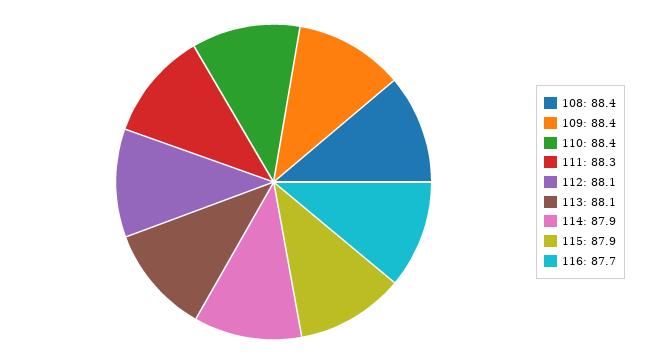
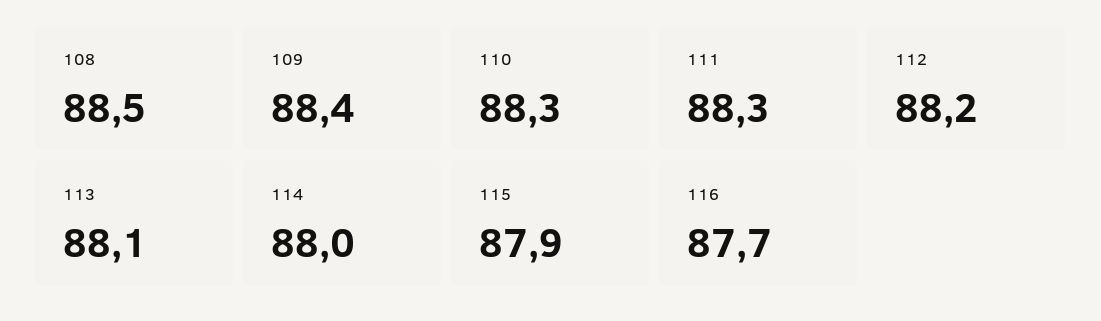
  {
-   "108": 88.4,
+   "108": 88.5,
    "109": 88.4,
-   "110": 88.4,
+   "110": 88.3,
    "111": 88.3,
-   "112": 88.1,
+   "112": 88.2,
    "113": 88.1,
-   "114": 87.9,
+   "114": 88,
    "115": 87.9,
    "116": 87.7
  }

